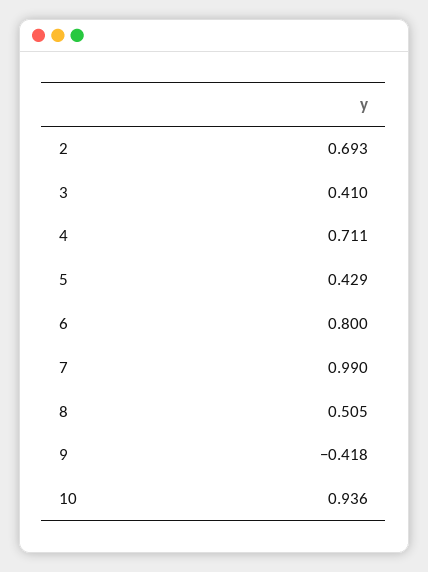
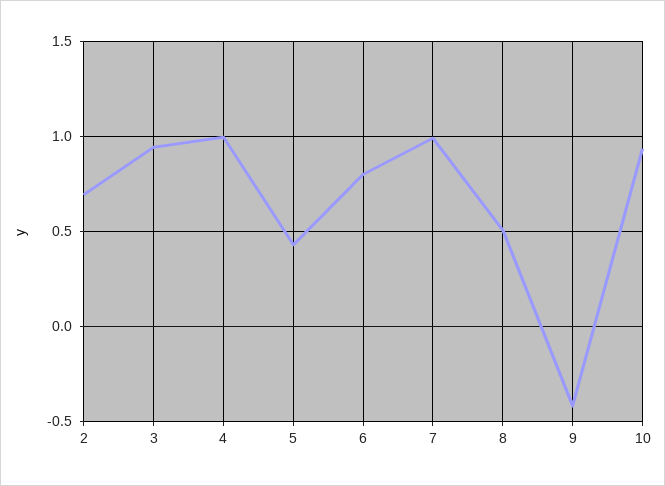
  {
    "2": 0.693,
-   "3": 0.41,
+   "3": 0.95,
-   "4": 0.711,
+   "4": 1,
    "5": 0.429,
    "6": 0.8,
    "7": 0.99,
    "8": 0.505,
    "9": -0.418,
    "10": 0.936
  }

